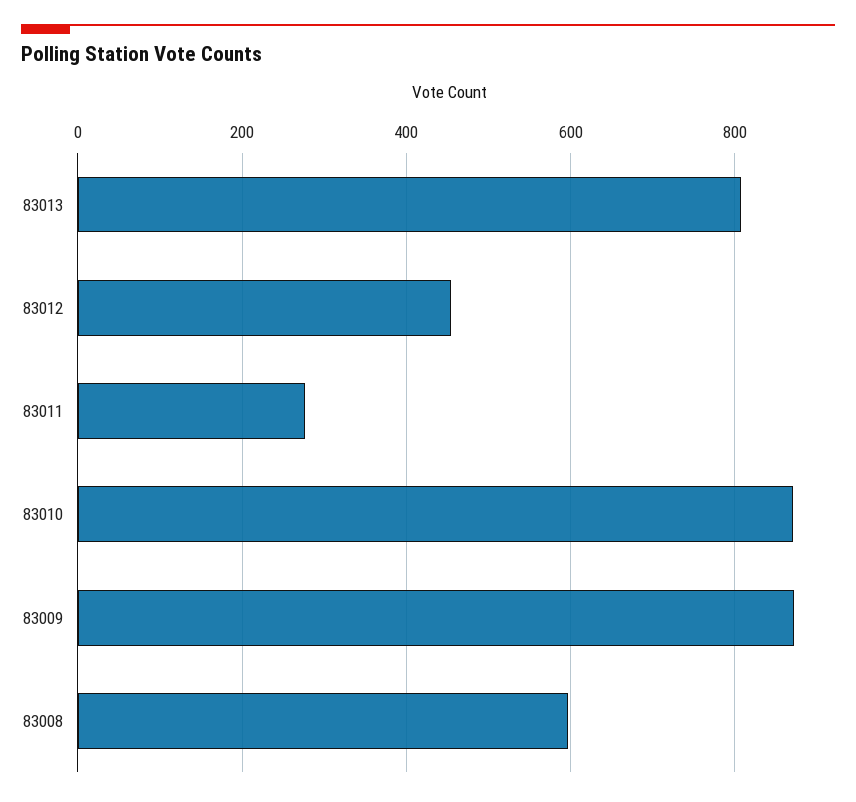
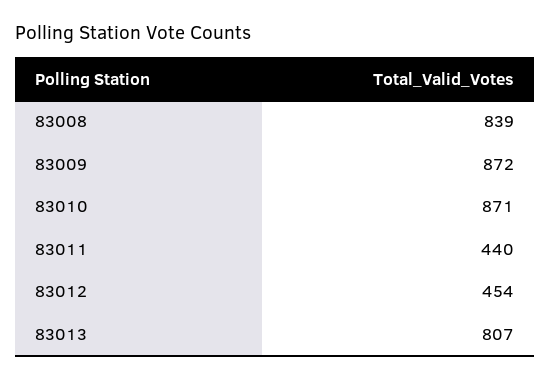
  {
    "83013": 807,
    "83012": 454,
-   "83011": 280,
+   "83011": 440,
    "83010": 871,
    "83009": 872,
-   "83008": 600
+   "83008": 839
  }

